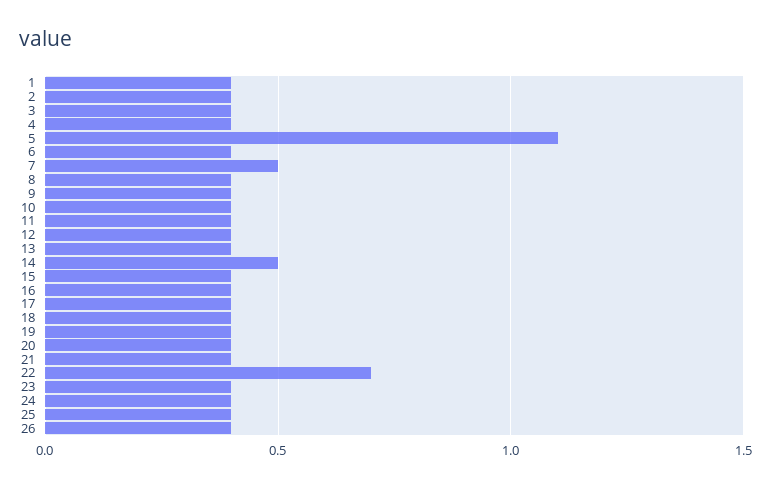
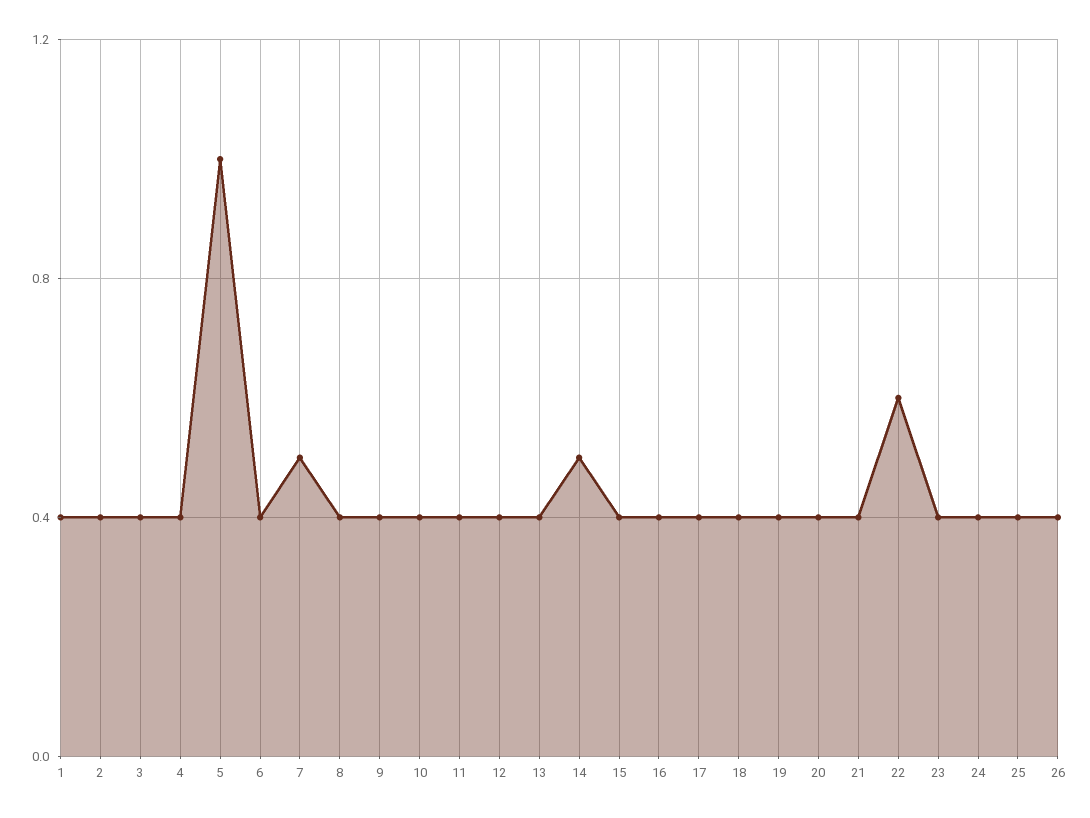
  {
    "1": 0.4,
    "2": 0.4,
    "3": 0.4,
    "4": 0.4,
-   "5": 1.1,
+   "5": 1,
    "6": 0.4,
    "7": 0.5,
    "8": 0.4,
    "9": 0.4,
    "10": 0.4,
    "11": 0.4,
    "12": 0.4,
    "13": 0.4,
    "14": 0.5,
    "15": 0.4,
    "16": 0.4,
    "17": 0.4,
    "18": 0.4,
    "19": 0.4,
    "20": 0.4,
    "21": 0.4,
-   "22": 0.7,
+   "22": 0.6,
    "23": 0.4,
    "24": 0.4,
    "25": 0.4,
    "26": 0.4
  }

